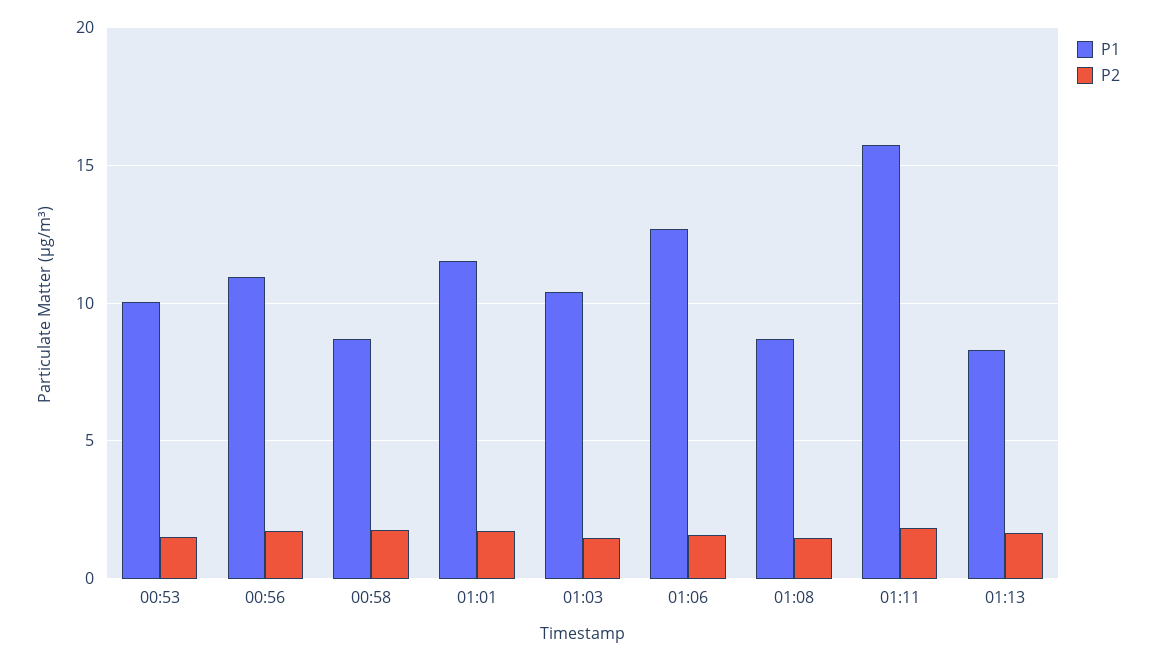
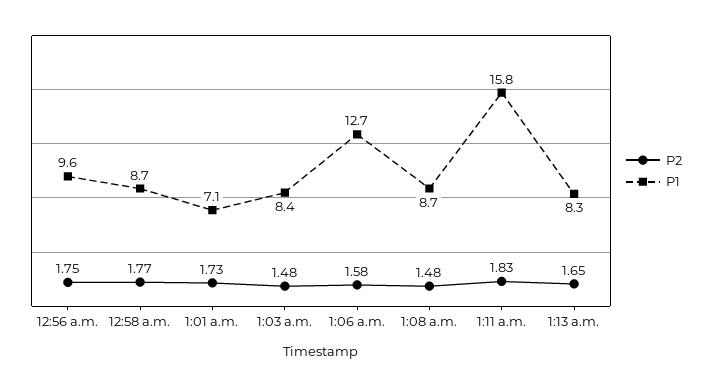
  {
    "P1": {
-     "00:53": 10,
-     "00:56": 11,
+     "00:56": 9.6,
      "00:58": 8.7,
-     "01:01": 11.5,
+     "01:01": 7.1,
-     "01:03": 10.5,
+     "01:03": 8.4,
      "01:06": 12.7,
      "01:08": 8.7,
      "01:11": 15.8,
      "01:13": 8.3
    },
    "P2": {
-     "00:53": 1.5,
      "00:56": 1.75,
      "00:58": 1.77,
      "01:01": 1.73,
      "01:03": 1.48,
      "01:06": 1.58,
      "01:08": 1.48,
      "01:11": 1.83,
      "01:13": 1.65
    }
  }

